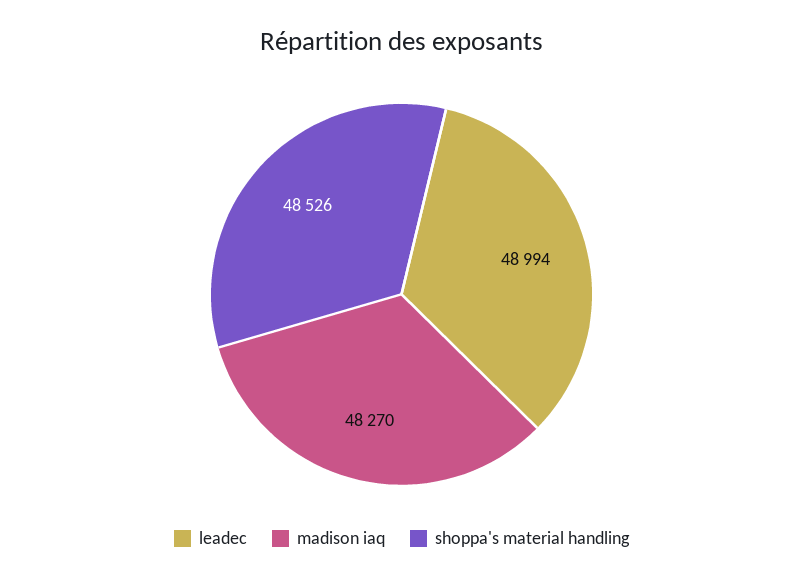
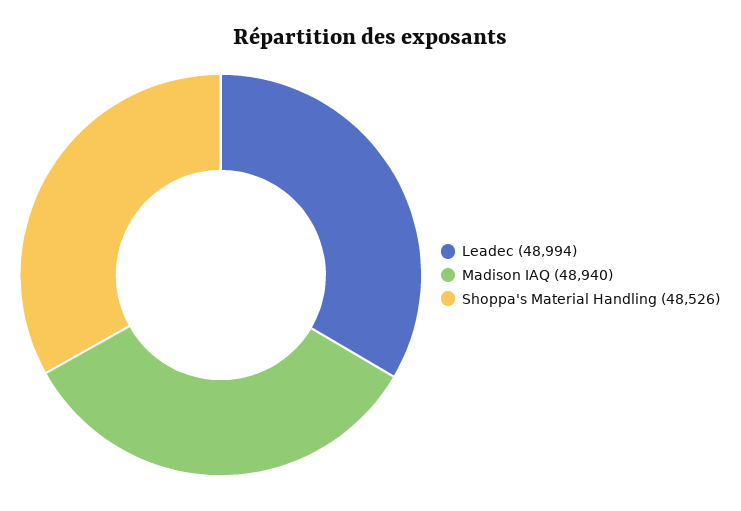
  {
    "leadec": 48994,
-   "madison iaq": 48270,
+   "madison iaq": 48940,
    "shoppa's material handling": 48526
  }

